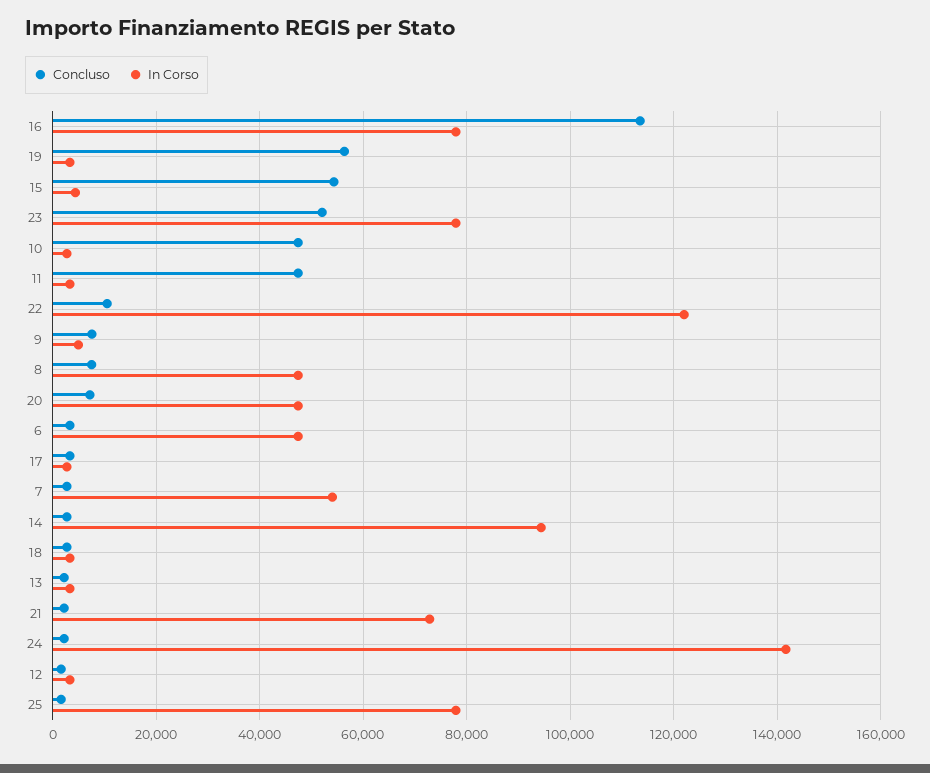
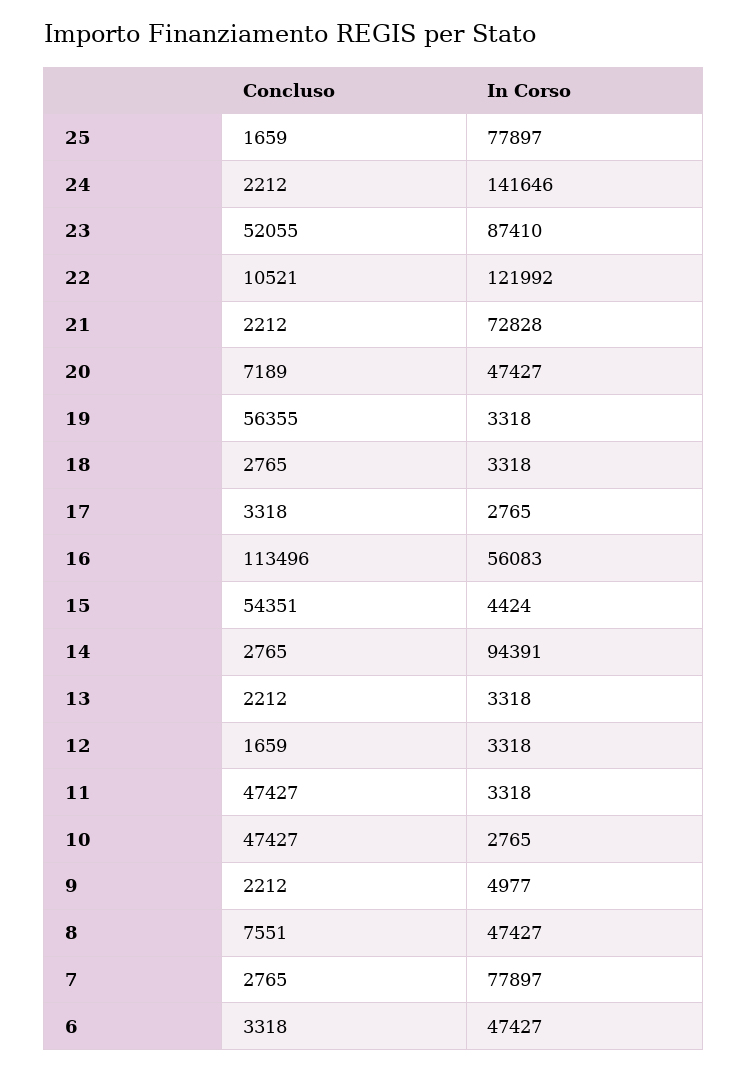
  {
    "Concluso": {
      "16": 113496,
      "19": 56355,
      "15": 54351,
      "23": 52055,
      "10": 47427,
      "11": 47427,
      "22": 10521,
-     "9": 8000,
+     "9": 2212,
      "8": 7551,
      "20": 7189,
      "6": 3318,
      "17": 3318,
      "7": 2765,
      "14": 2765,
      "18": 2765,
      "13": 2212,
      "21": 2212,
      "24": 2212,
      "12": 1659,
      "25": 1659
    },
    "In Corso": {
-     "16": 78000,
+     "16": 56083,
      "19": 3318,
      "15": 4424,
-     "23": 78000,
+     "23": 87410,
      "10": 2765,
      "11": 3318,
      "22": 121992,
      "9": 4977,
      "8": 47427,
      "20": 47427,
      "6": 47427,
      "17": 2765,
-     "7": 54000,
+     "7": 77897,
      "14": 94391,
      "18": 3318,
      "13": 3318,
      "21": 72828,
      "24": 141646,
      "12": 3318,
      "25": 77897
    }
  }

